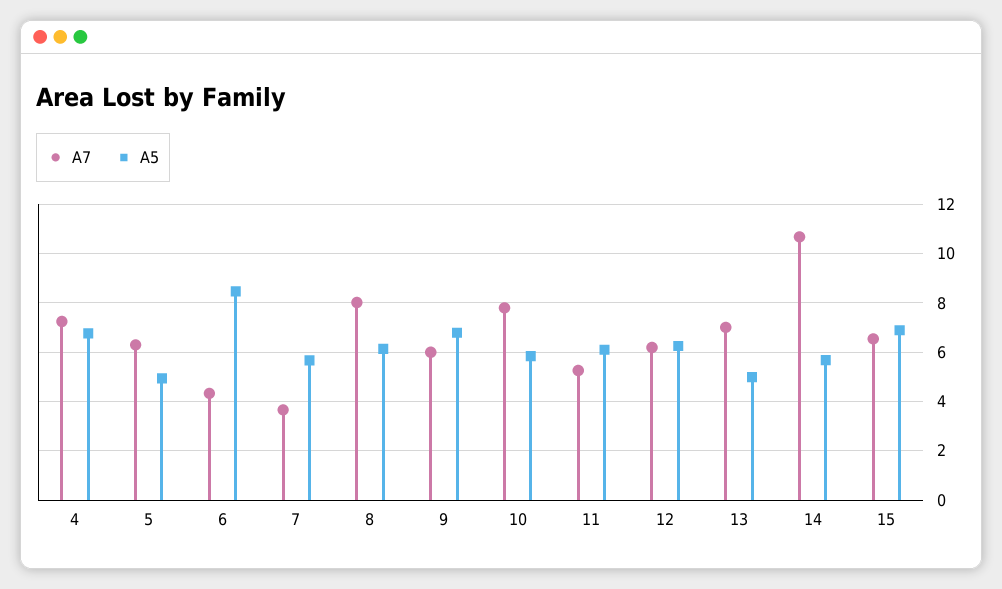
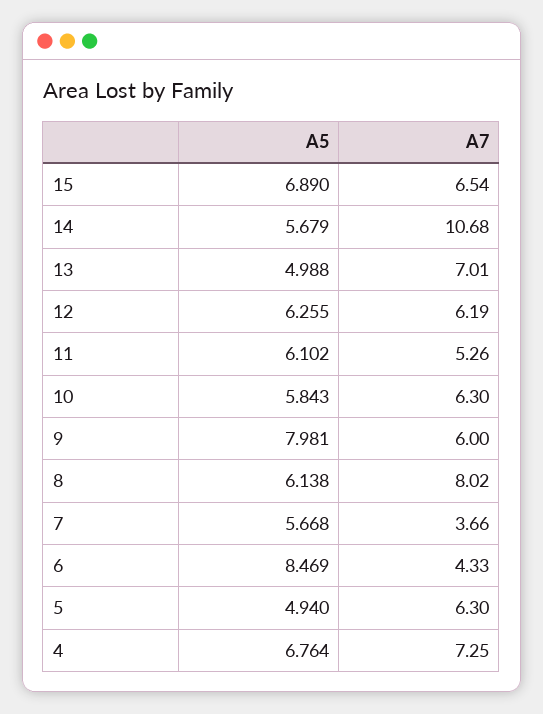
  {
    "A7": {
      "4": 7.25,
      "5": 6.3,
      "6": 4.33,
      "7": 3.66,
      "8": 8.02,
      "9": 6,
-     "10": 7.75,
+     "10": 6.3,
      "11": 5.26,
      "12": 6.19,
      "13": 7.01,
      "14": 10.68,
      "15": 6.54
    },
    "A5": {
      "4": 6.764,
      "5": 4.94,
      "6": 8.469,
      "7": 5.668,
      "8": 6.138,
-     "9": 6.75,
+     "9": 7.981,
      "10": 5.843,
      "11": 6.102,
      "12": 6.255,
      "13": 4.988,
      "14": 5.679,
      "15": 6.89
    }
  }

